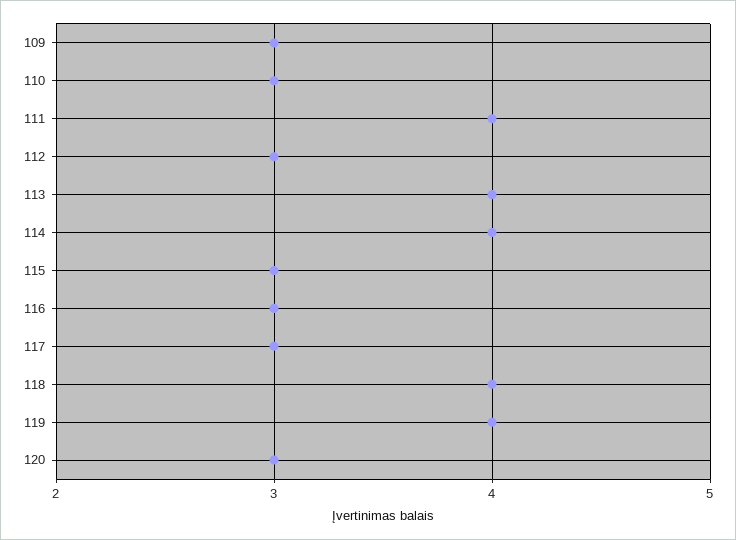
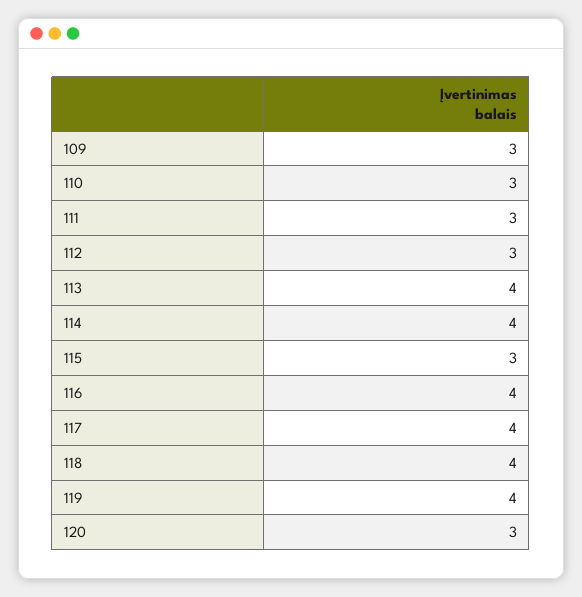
  {
    "109": 3,
    "110": 3,
-   "111": 4,
+   "111": 3,
    "112": 3,
    "113": 4,
    "114": 4,
    "115": 3,
-   "116": 3,
+   "116": 4,
-   "117": 3,
+   "117": 4,
    "118": 4,
    "119": 4,
    "120": 3
  }

